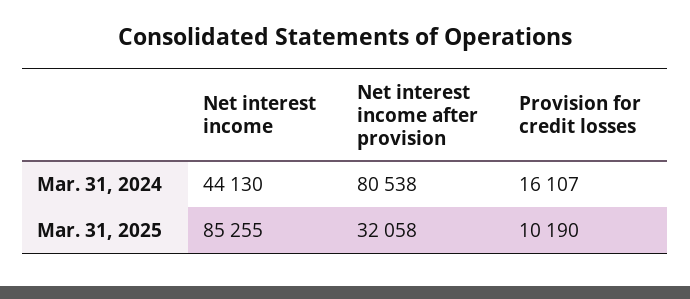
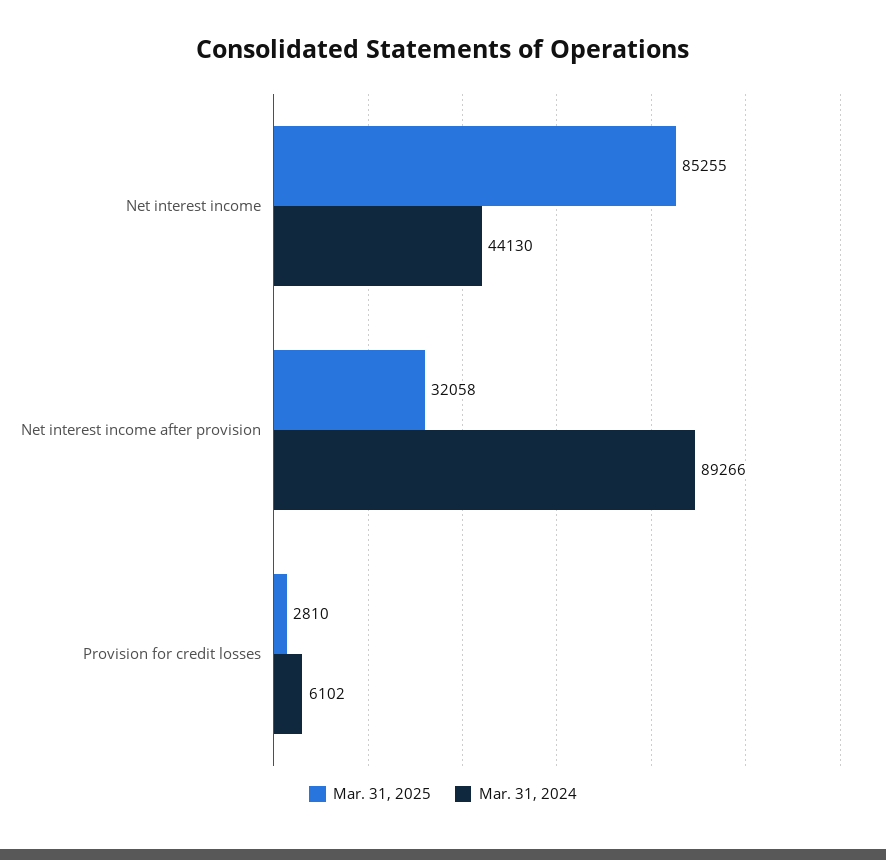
  {
    "Mar. 31, 2024": {
      "Net interest income": 44130,
-     "Net interest income after provision": 80538,
+     "Net interest income after provision": 89266,
-     "Provision for credit losses": 16107
+     "Provision for credit losses": 6102
    },
    "Mar. 31, 2025": {
      "Net interest income": 85255,
      "Net interest income after provision": 32058,
-     "Provision for credit losses": 10190
+     "Provision for credit losses": 2810
    }
  }

